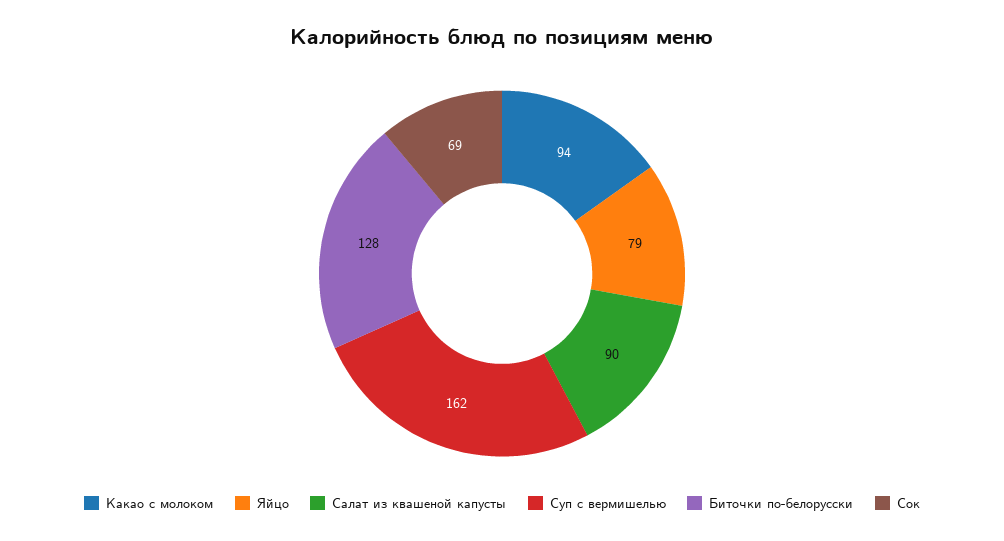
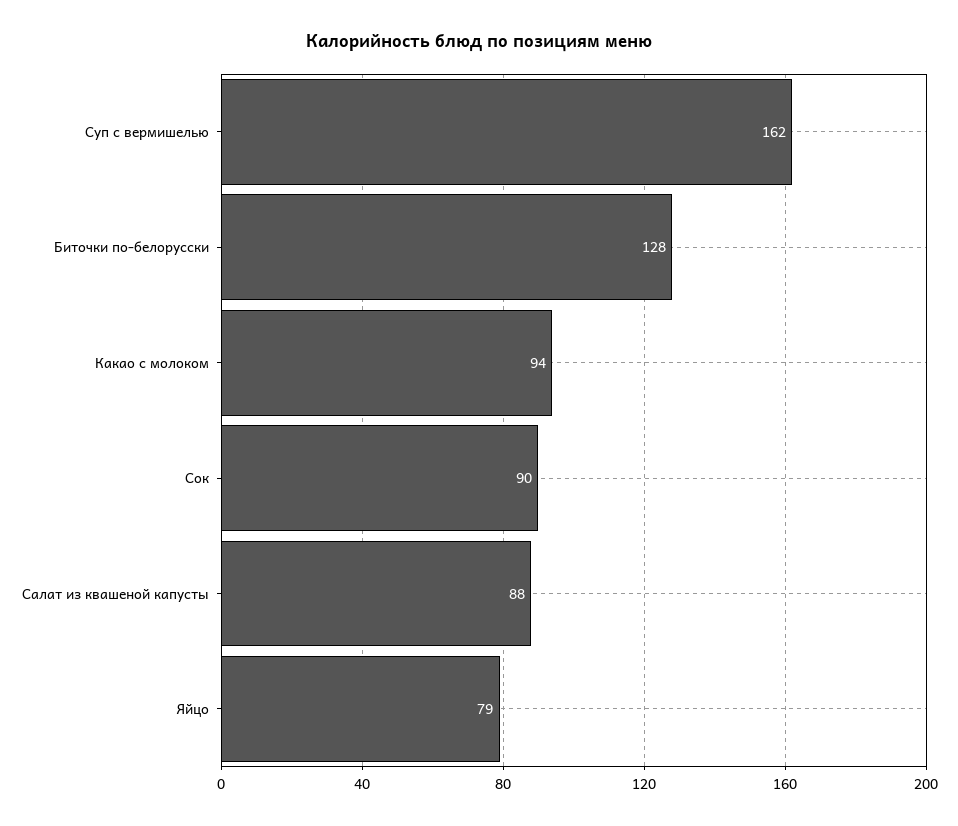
  {
    "Какао с молоком": 94,
    "Яйцо": 79,
-   "Салат из квашеной капусты": 90,
+   "Салат из квашеной капусты": 88,
    "Суп с вермишелью": 162,
    "Биточки по-белорусски": 128,
-   "Сок": 69
+   "Сок": 90
  }

